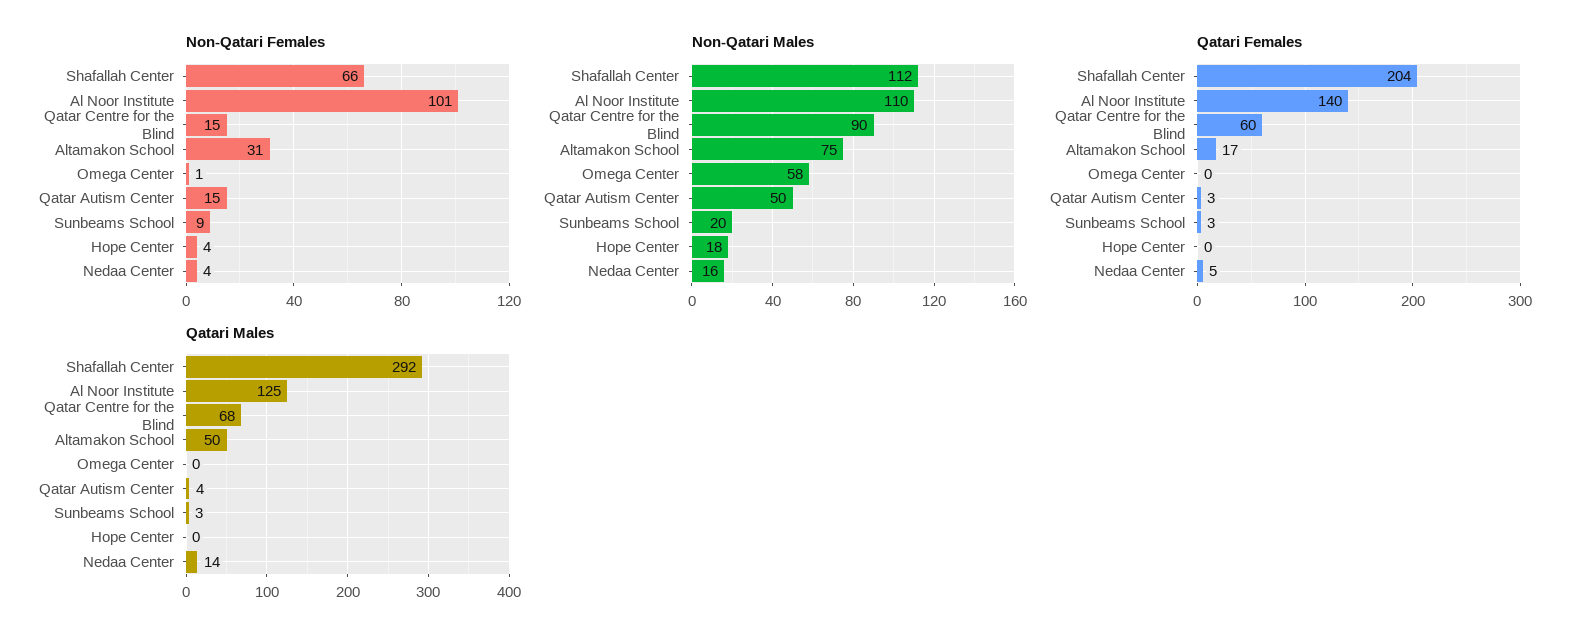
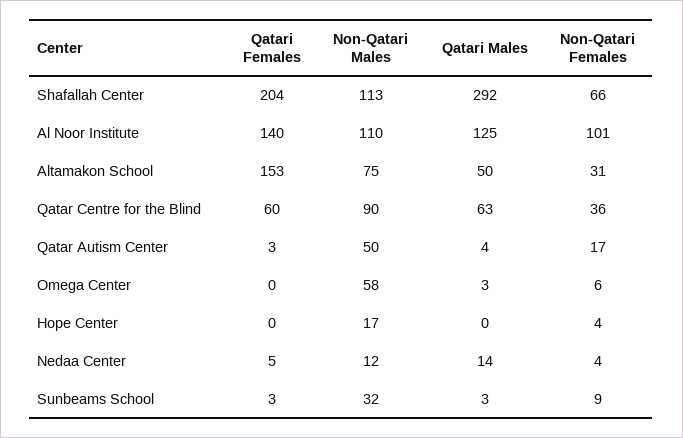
  {
    "Non-Qatari Females": {
      "Shafallah Center": 66,
      "Al Noor Institute": 101,
-     "Qatar Centre for the Blind": 15,
+     "Qatar Centre for the Blind": 36,
      "Altamakon School": 31,
-     "Omega Center": 1,
+     "Omega Center": 6,
-     "Qatar Autism Center": 15,
+     "Qatar Autism Center": 17,
      "Sunbeams School": 9,
      "Hope Center": 4,
      "Nedaa Center": 4
    },
    "Non-Qatari Males": {
-     "Shafallah Center": 112,
+     "Shafallah Center": 113,
      "Al Noor Institute": 110,
      "Qatar Centre for the Blind": 90,
      "Altamakon School": 75,
      "Omega Center": 58,
      "Qatar Autism Center": 50,
-     "Sunbeams School": 20,
+     "Sunbeams School": 32,
-     "Hope Center": 18,
+     "Hope Center": 17,
-     "Nedaa Center": 16
+     "Nedaa Center": 12
    },
    "Qatari Females": {
      "Shafallah Center": 204,
      "Al Noor Institute": 140,
      "Qatar Centre for the Blind": 60,
-     "Altamakon School": 17,
+     "Altamakon School": 153,
      "Omega Center": 0,
      "Qatar Autism Center": 3,
      "Sunbeams School": 3,
      "Hope Center": 0,
      "Nedaa Center": 5
    },
    "Qatari Males": {
      "Shafallah Center": 292,
      "Al Noor Institute": 125,
-     "Qatar Centre for the Blind": 68,
+     "Qatar Centre for the Blind": 63,
      "Altamakon School": 50,
-     "Omega Center": 0,
+     "Omega Center": 3,
      "Qatar Autism Center": 4,
      "Sunbeams School": 3,
      "Hope Center": 0,
      "Nedaa Center": 14
    }
  }

